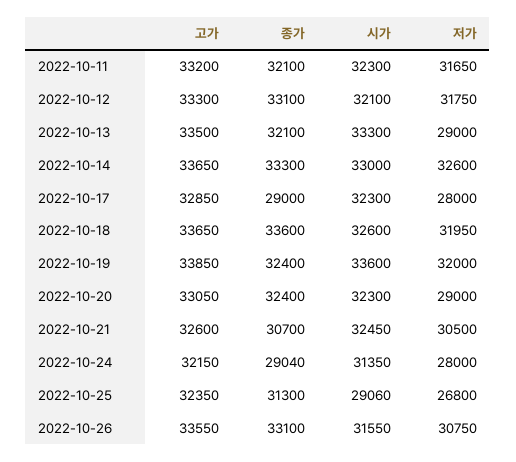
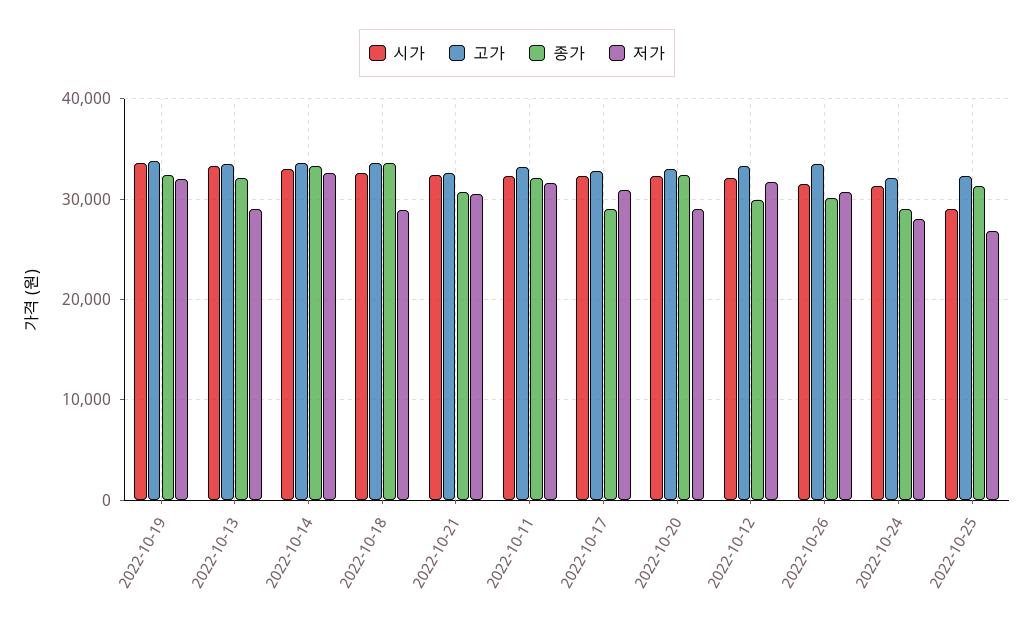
  {
    "고가": {
      "2022-10-11": 33200,
      "2022-10-12": 33300,
      "2022-10-13": 33500,
      "2022-10-14": 33650,
      "2022-10-17": 32850,
      "2022-10-18": 33650,
      "2022-10-19": 33850,
      "2022-10-20": 33050,
      "2022-10-21": 32600,
      "2022-10-24": 32150,
      "2022-10-25": 32350,
      "2022-10-26": 33550
    },
    "종가": {
      "2022-10-11": 32100,
-     "2022-10-12": 33100,
+     "2022-10-12": 30000,
      "2022-10-13": 32100,
      "2022-10-14": 33300,
      "2022-10-17": 29000,
      "2022-10-18": 33600,
      "2022-10-19": 32400,
      "2022-10-20": 32400,
      "2022-10-21": 30700,
      "2022-10-24": 29040,
      "2022-10-25": 31300,
-     "2022-10-26": 33100
+     "2022-10-26": 30000
    },
    "시가": {
      "2022-10-11": 32300,
      "2022-10-12": 32100,
      "2022-10-13": 33300,
      "2022-10-14": 33000,
      "2022-10-17": 32300,
      "2022-10-18": 32600,
      "2022-10-19": 33600,
      "2022-10-20": 32300,
      "2022-10-21": 32450,
      "2022-10-24": 31350,
      "2022-10-25": 29060,
      "2022-10-26": 31550
    },
    "저가": {
      "2022-10-11": 31650,
      "2022-10-12": 31750,
      "2022-10-13": 29000,
      "2022-10-14": 32600,
-     "2022-10-17": 28000,
+     "2022-10-17": 31000,
-     "2022-10-18": 31950,
+     "2022-10-18": 29000,
      "2022-10-19": 32000,
      "2022-10-20": 29000,
      "2022-10-21": 30500,
      "2022-10-24": 28000,
      "2022-10-25": 26800,
      "2022-10-26": 30750
    }
  }

